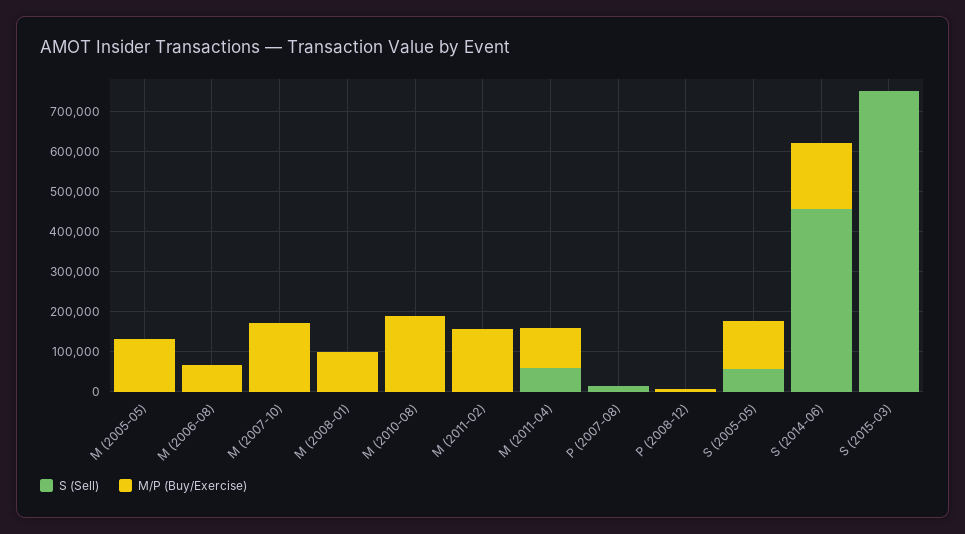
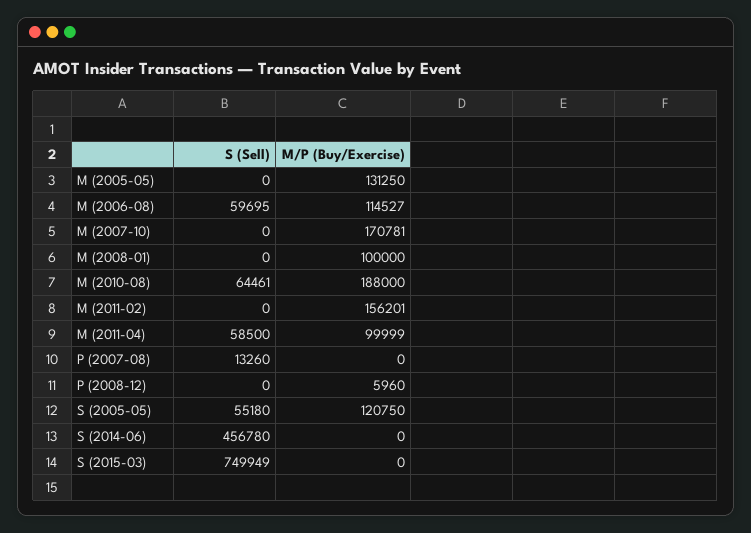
  {
    "S (Sell)": {
      "M (2005-05)": 0,
-     "M (2006-08)": 0,
+     "M (2006-08)": 59695,
      "M (2007-10)": 0,
      "M (2008-01)": 0,
-     "M (2010-08)": 0,
+     "M (2010-08)": 64461,
      "M (2011-02)": 0,
      "M (2011-04)": 58500,
      "P (2007-08)": 13260,
      "P (2008-12)": 0,
      "S (2005-05)": 55180,
      "S (2014-06)": 456780,
      "S (2015-03)": 749949
    },
    "M/P (Buy/Exercise)": {
      "M (2005-05)": 131250,
-     "M (2006-08)": 60000,
+     "M (2006-08)": 114527,
      "M (2007-10)": 170781,
      "M (2008-01)": 100000,
      "M (2010-08)": 188000,
      "M (2011-02)": 156201,
      "M (2011-04)": 99999,
      "P (2007-08)": 0,
      "P (2008-12)": 5960,
      "S (2005-05)": 120750,
-     "S (2014-06)": 160000,
+     "S (2014-06)": 0,
      "S (2015-03)": 0
    }
  }

